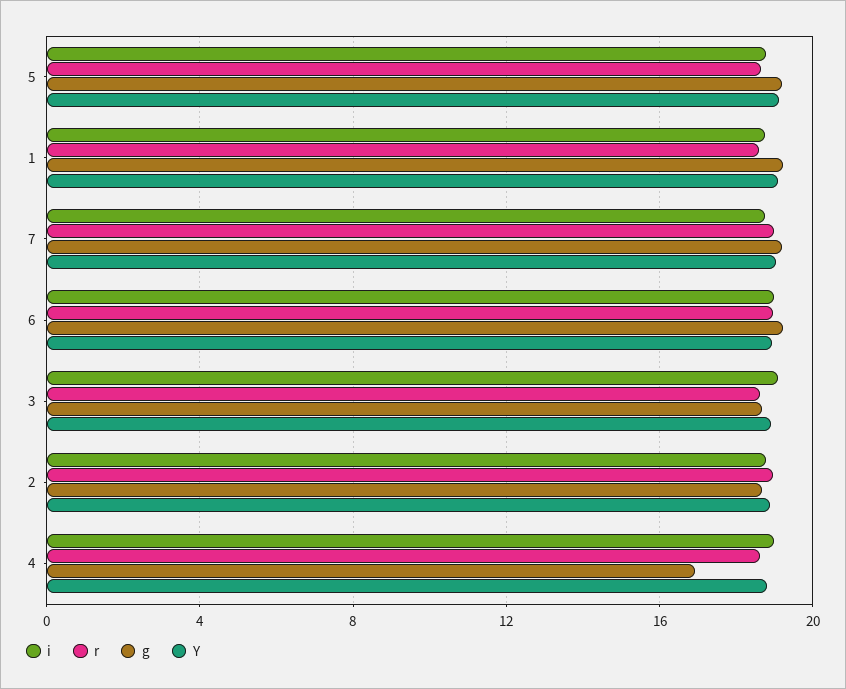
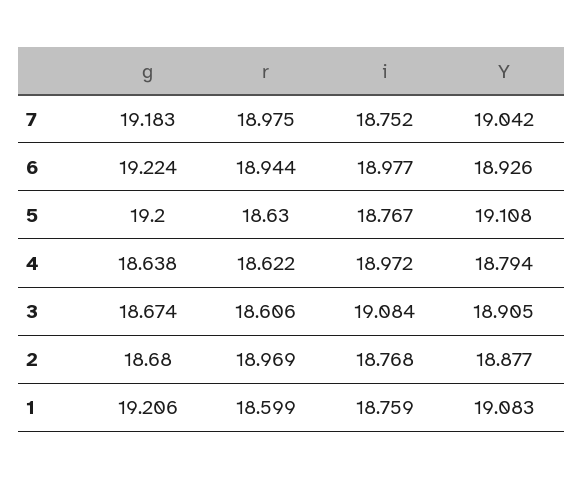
  {
    "i": {
      "5": 18.767,
      "1": 18.759,
      "7": 18.752,
      "6": 18.977,
      "3": 19.084,
      "2": 18.768,
      "4": 18.972
    },
    "r": {
      "5": 18.63,
      "1": 18.599,
      "7": 18.975,
      "6": 18.944,
      "3": 18.606,
      "2": 18.969,
      "4": 18.622
    },
    "g": {
      "5": 19.2,
      "1": 19.206,
      "7": 19.183,
      "6": 19.224,
      "3": 18.674,
      "2": 18.68,
-     "4": 17
+     "4": 18.638
    },
    "Y": {
      "5": 19.108,
      "1": 19.083,
      "7": 19.042,
      "6": 18.926,
      "3": 18.905,
      "2": 18.877,
      "4": 18.794
    }
  }

